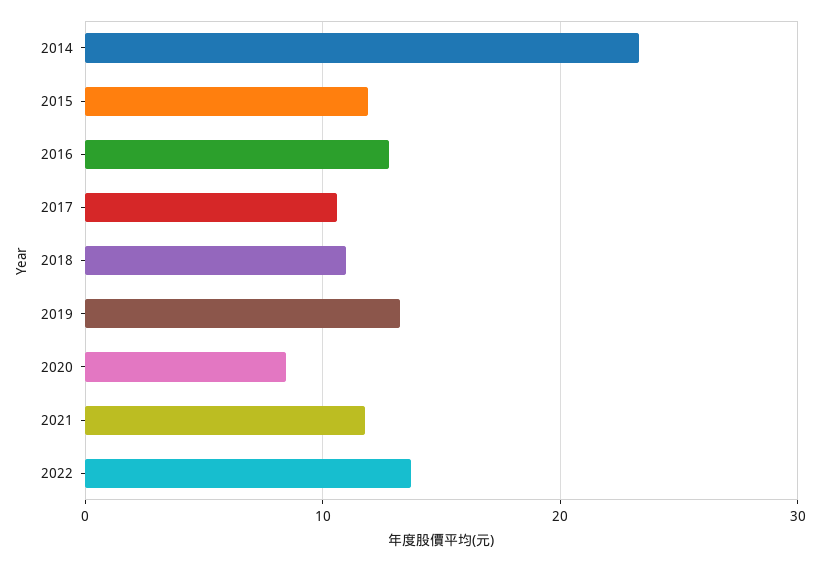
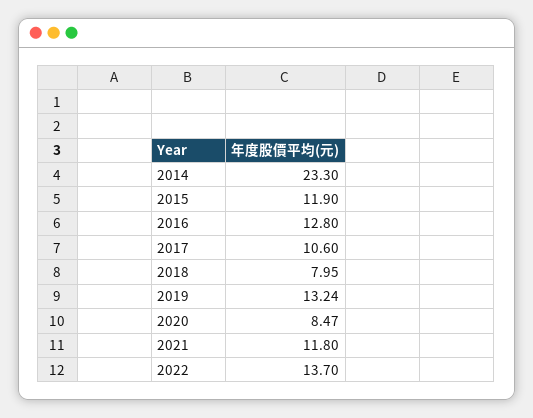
  {
    "2014": 23.3,
    "2015": 11.9,
    "2016": 12.8,
    "2017": 10.6,
-   "2018": 11,
+   "2018": 7.95,
    "2019": 13.24,
    "2020": 8.47,
    "2021": 11.8,
    "2022": 13.7
  }

